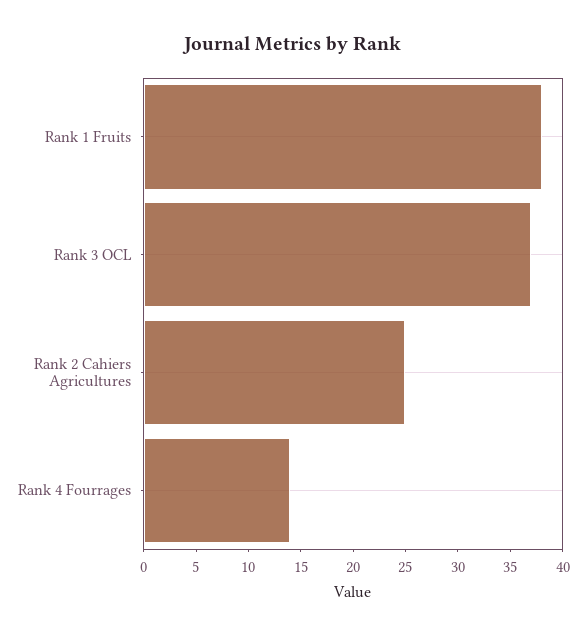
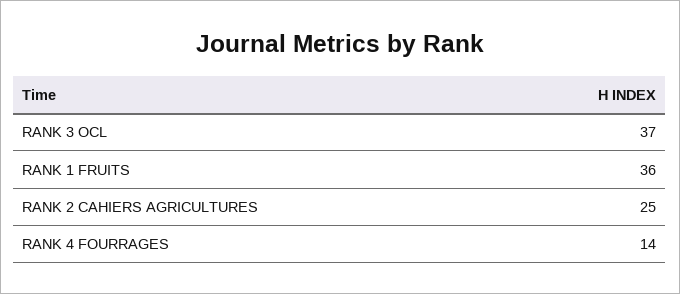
  {
-   "Rank 1 Fruits": 38,
+   "Rank 1 Fruits": 36,
    "Rank 3 OCL": 37,
    "Rank 2 Cahiers Agricultures": 25,
    "Rank 4 Fourrages": 14
  }

